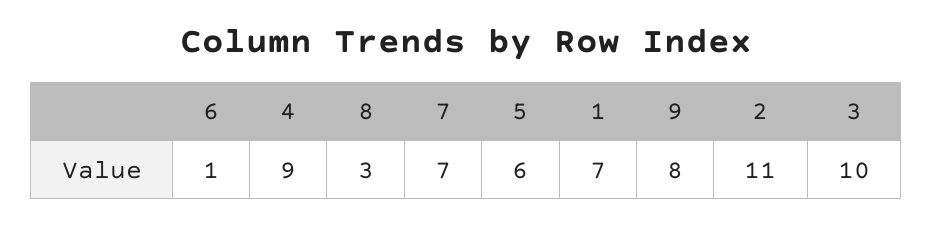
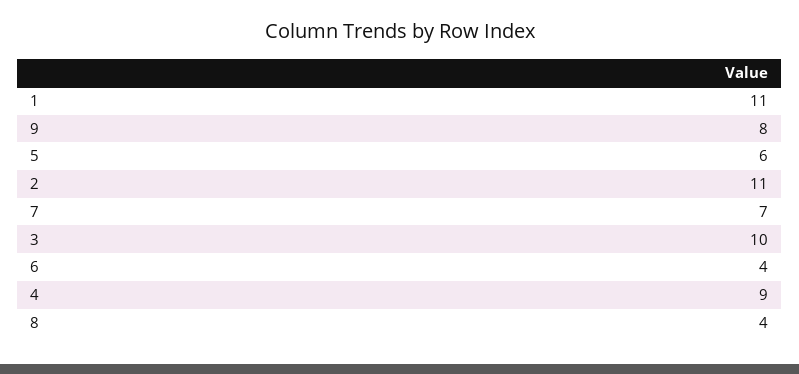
  {
-   "6": 1,
+   "6": 4,
    "4": 9,
-   "8": 3,
+   "8": 4,
    "7": 7,
    "5": 6,
-   "1": 7,
+   "1": 11,
    "9": 8,
    "2": 11,
    "3": 10
  }

